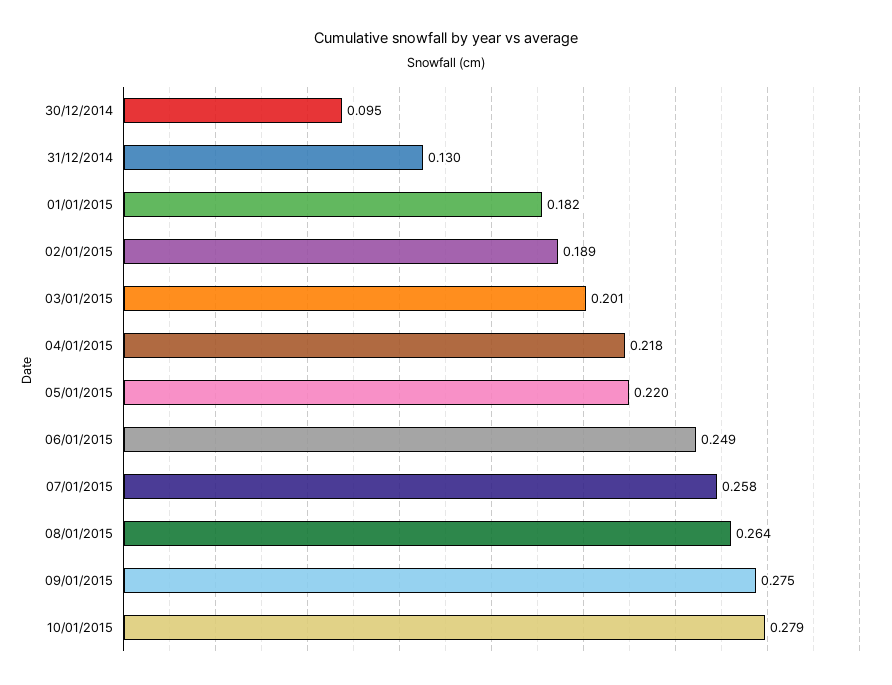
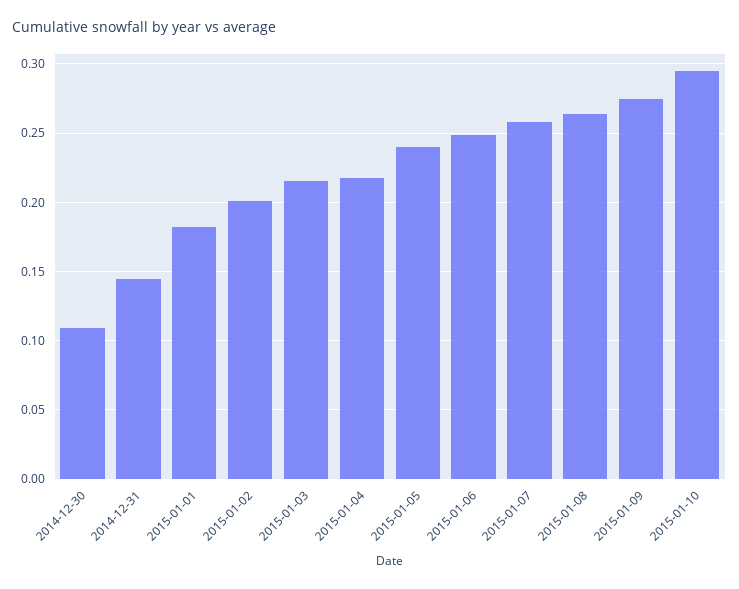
  {
-   "30/12/2014": 0.095,
+   "30/12/2014": 0.11,
-   "31/12/2014": 0.13,
+   "31/12/2014": 0.145,
    "01/01/2015": 0.182,
-   "02/01/2015": 0.189,
+   "02/01/2015": 0.2,
-   "03/01/2015": 0.201,
+   "03/01/2015": 0.215,
    "04/01/2015": 0.218,
-   "05/01/2015": 0.22,
+   "05/01/2015": 0.24,
    "06/01/2015": 0.249,
    "07/01/2015": 0.258,
    "08/01/2015": 0.264,
    "09/01/2015": 0.275,
-   "10/01/2015": 0.279
+   "10/01/2015": 0.295
  }

